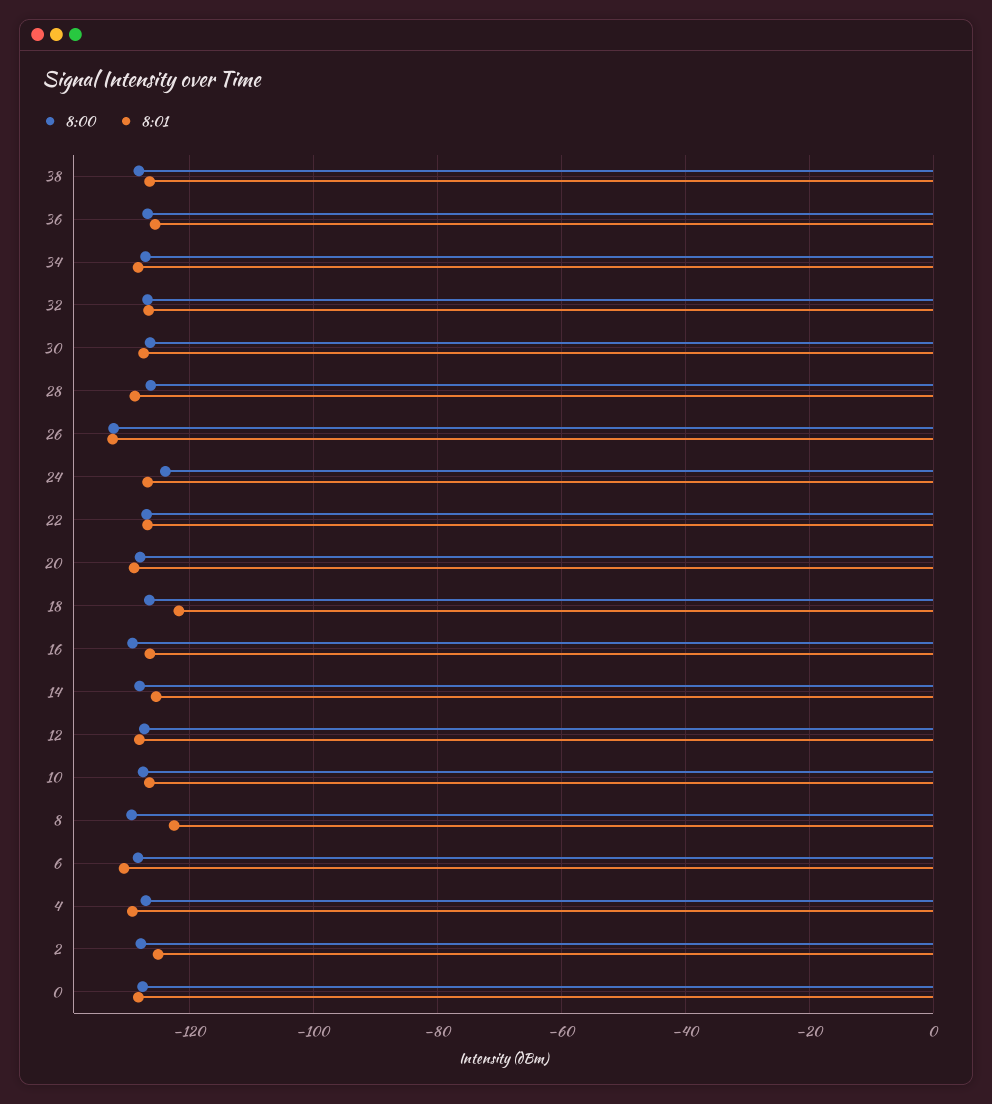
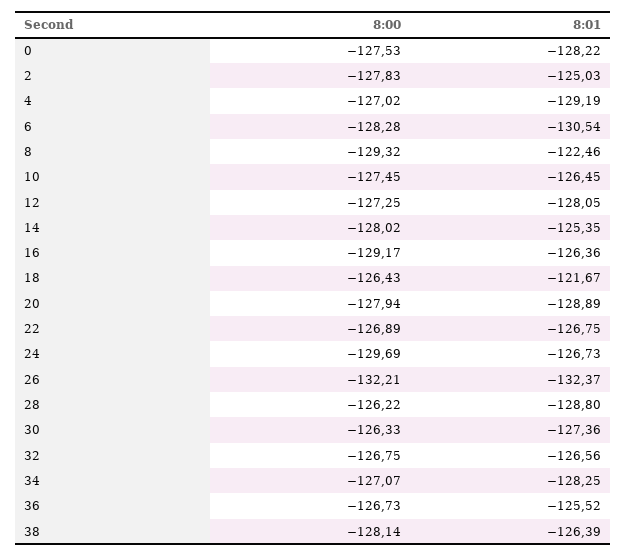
  {
    "8:00": {
      "38": -128.14,
      "36": -126.73,
      "34": -127.07,
      "32": -126.75,
      "30": -126.33,
      "28": -126.22,
      "26": -132.21,
-     "24": -124,
+     "24": -129.69,
      "22": -126.89,
      "20": -127.94,
      "18": -126.43,
      "16": -129.17,
      "14": -128.02,
      "12": -127.25,
      "10": -127.45,
      "8": -129.32,
      "6": -128.28,
      "4": -127.02,
      "2": -127.83,
      "0": -127.53
    },
    "8:01": {
      "38": -126.39,
      "36": -125.52,
      "34": -128.25,
      "32": -126.56,
      "30": -127.36,
      "28": -128.8,
      "26": -132.37,
      "24": -126.73,
      "22": -126.75,
      "20": -128.89,
      "18": -121.67,
      "16": -126.36,
      "14": -125.35,
      "12": -128.05,
      "10": -126.45,
      "8": -122.46,
      "6": -130.54,
      "4": -129.19,
      "2": -125.03,
      "0": -128.22
    }
  }

